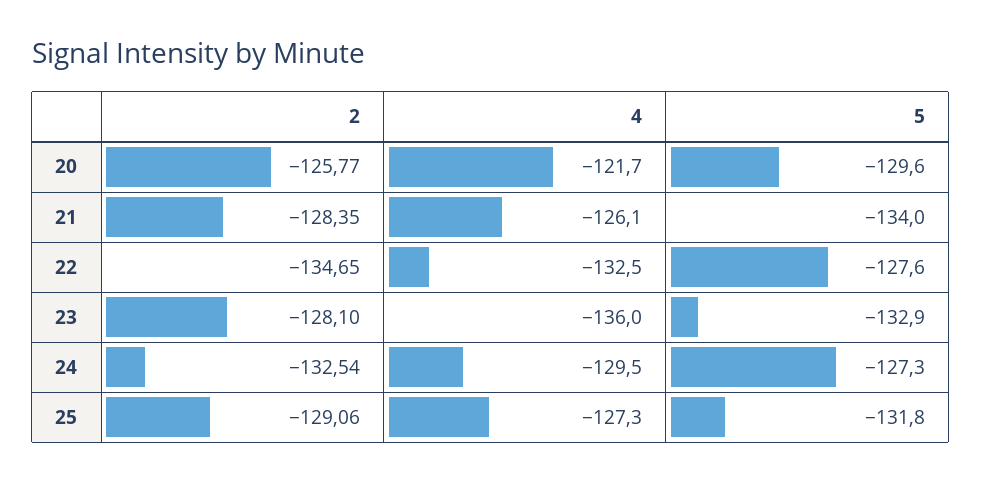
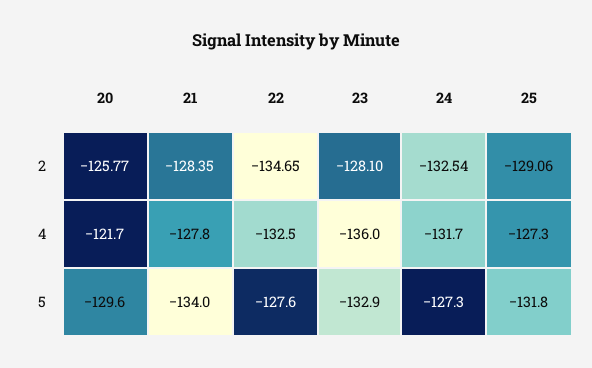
  {
    "2": {
      "20": -125.77,
      "21": -128.35,
      "22": -134.65,
      "23": -128.1,
      "24": -132.54,
      "25": -129.06
    },
    "4": {
      "20": -121.7,
-     "21": -126.1,
+     "21": -127.8,
      "22": -132.5,
      "23": -136,
-     "24": -129.5,
+     "24": -131.7,
      "25": -127.3
    },
    "5": {
      "20": -129.6,
      "21": -134,
      "22": -127.6,
      "23": -132.9,
      "24": -127.3,
      "25": -131.8
    }
  }

